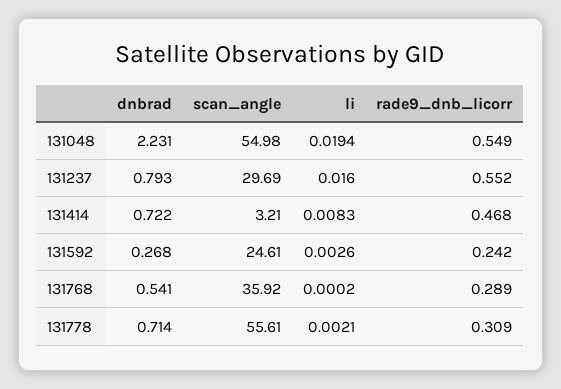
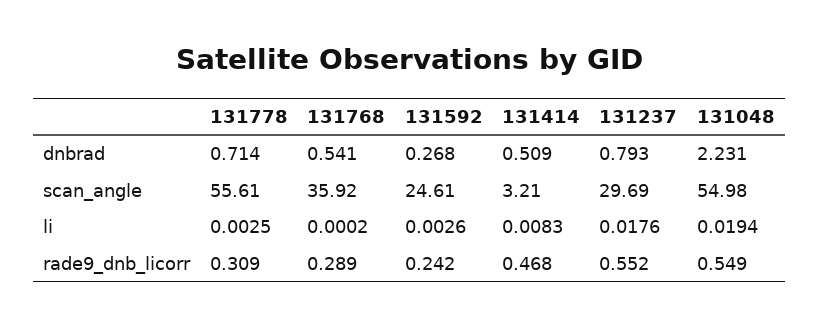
  {
    "dnbrad": {
      "131048": 2.231,
      "131237": 0.793,
-     "131414": 0.722,
+     "131414": 0.509,
      "131592": 0.268,
      "131768": 0.541,
      "131778": 0.714
    },
    "scan_angle": {
      "131048": 54.98,
      "131237": 29.69,
      "131414": 3.21,
      "131592": 24.61,
      "131768": 35.92,
      "131778": 55.61
    },
    "li": {
      "131048": 0.0194,
-     "131237": 0.016,
+     "131237": 0.0176,
      "131414": 0.0083,
      "131592": 0.0026,
      "131768": 0.0002,
-     "131778": 0.0021
+     "131778": 0.0025
    },
    "rade9_dnb_licorr": {
      "131048": 0.549,
      "131237": 0.552,
      "131414": 0.468,
      "131592": 0.242,
      "131768": 0.289,
      "131778": 0.309
    }
  }

